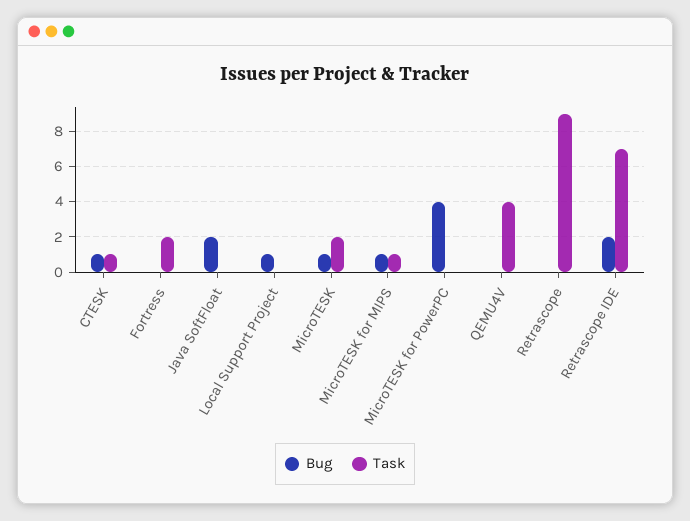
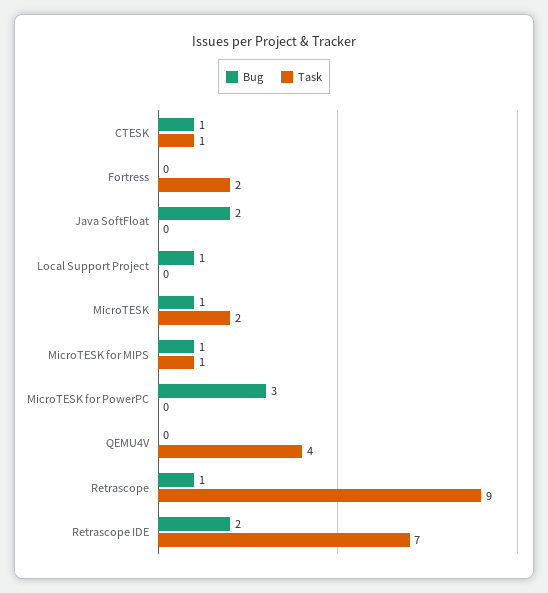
  {
    "Bug": {
      "CTESK": 1,
      "Fortress": 0,
      "Java SoftFloat": 2,
      "Local Support Project": 1,
      "MicroTESK": 1,
      "MicroTESK for MIPS": 1,
-     "MicroTESK for PowerPC": 4,
+     "MicroTESK for PowerPC": 3,
      "QEMU4V": 0,
-     "Retrascope": 0,
+     "Retrascope": 1,
      "Retrascope IDE": 2
    },
    "Task": {
      "CTESK": 1,
      "Fortress": 2,
      "Java SoftFloat": 0,
      "Local Support Project": 0,
      "MicroTESK": 2,
      "MicroTESK for MIPS": 1,
      "MicroTESK for PowerPC": 0,
      "QEMU4V": 4,
      "Retrascope": 9,
      "Retrascope IDE": 7
    }
  }

